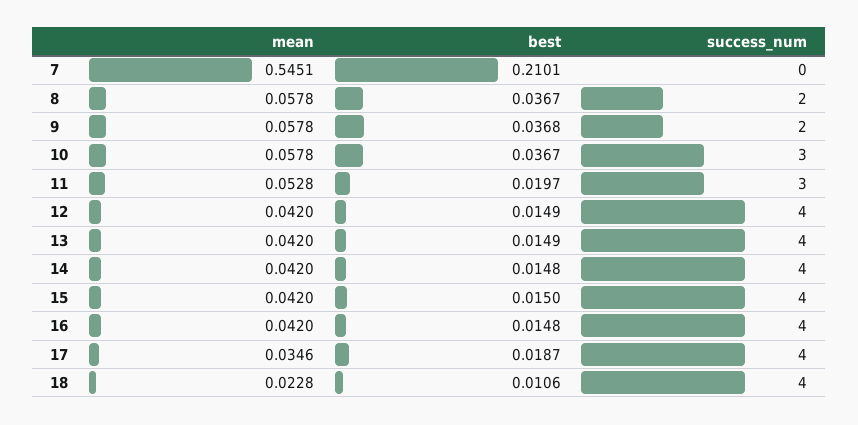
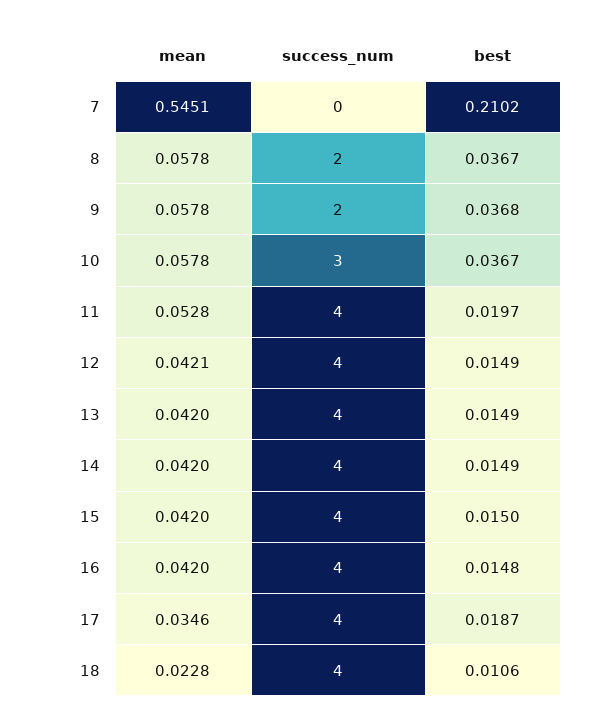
  {
    "mean": {
      "7": 0.5451,
      "8": 0.0578,
      "9": 0.0578,
      "10": 0.0578,
      "11": 0.0528,
-     "12": 0.042,
+     "12": 0.0421,
      "13": 0.042,
      "14": 0.042,
      "15": 0.042,
      "16": 0.042,
      "17": 0.0346,
      "18": 0.0228
    },
    "best": {
-     "7": 0.2101,
+     "7": 0.2102,
      "8": 0.0367,
      "9": 0.0368,
      "10": 0.0367,
      "11": 0.0197,
      "12": 0.0149,
      "13": 0.0149,
-     "14": 0.0148,
+     "14": 0.0149,
      "15": 0.015,
      "16": 0.0148,
      "17": 0.0187,
      "18": 0.0106
    },
    "success_num": {
      "7": 0,
      "8": 2,
      "9": 2,
      "10": 3,
-     "11": 3,
+     "11": 4,
      "12": 4,
      "13": 4,
      "14": 4,
      "15": 4,
      "16": 4,
      "17": 4,
      "18": 4
    }
  }

